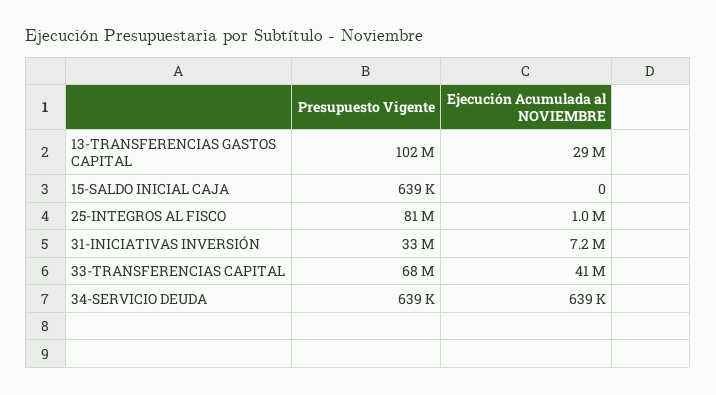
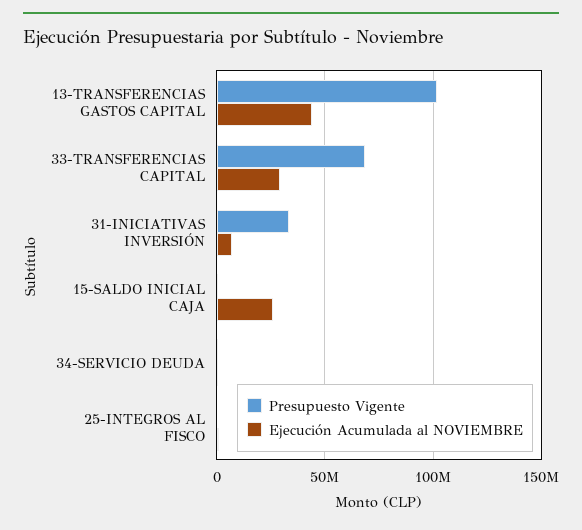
  {
    "Presupuesto Vigente": {
      "13-TRANSFERENCIAS GASTOS CAPITAL": 102000000,
      "15-SALDO INICIAL CAJA": 639000,
-     "25-INTEGROS AL FISCO": 81000000,
+     "25-INTEGROS AL FISCO": 0,
      "31-INICIATIVAS INVERSIÓN": 33000000,
      "33-TRANSFERENCIAS CAPITAL": 68000000,
      "34-SERVICIO DEUDA": 639000
    },
    "Ejecución Acumulada al NOVIEMBRE": {
-     "13-TRANSFERENCIAS GASTOS CAPITAL": 29000000,
+     "13-TRANSFERENCIAS GASTOS CAPITAL": 45000000,
-     "15-SALDO INICIAL CAJA": 0,
+     "15-SALDO INICIAL CAJA": 25000000,
      "25-INTEGROS AL FISCO": 1000000,
      "31-INICIATIVAS INVERSIÓN": 7200000,
-     "33-TRANSFERENCIAS CAPITAL": 41000000,
+     "33-TRANSFERENCIAS CAPITAL": 30000000,
      "34-SERVICIO DEUDA": 639000
    }
  }

